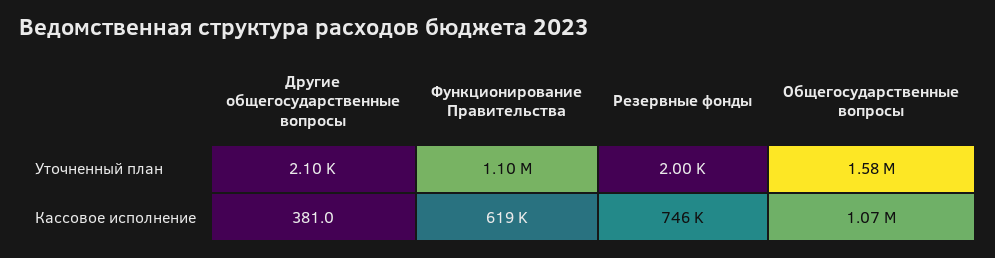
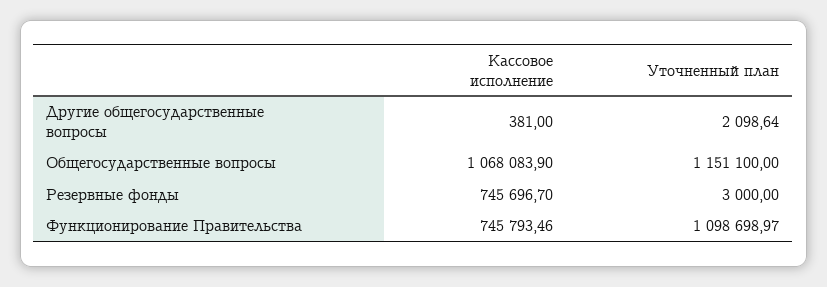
  {
    "Другие общегосударственные вопросы": {
      "Уточненный план": 2098.64,
      "Кассовое исполнение": 381
    },
    "Функционирование Правительства": {
      "Уточненный план": 1098698.97,
-     "Кассовое исполнение": 619000
+     "Кассовое исполнение": 745793.46
    },
    "Резервные фонды": {
-     "Уточненный план": 2000,
+     "Уточненный план": 3000,
      "Кассовое исполнение": 745696.7
    },
    "Общегосударственные вопросы": {
-     "Уточненный план": 1580000,
+     "Уточненный план": 1151100,
      "Кассовое исполнение": 1068083.9
    }
  }

